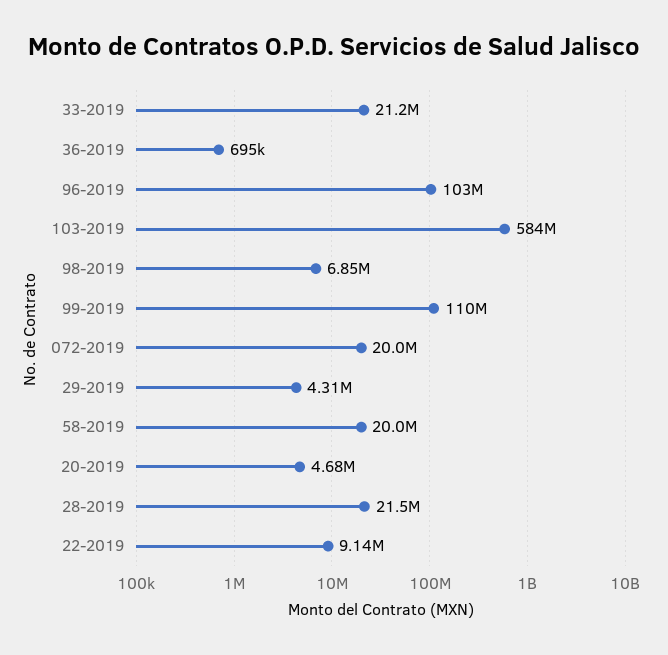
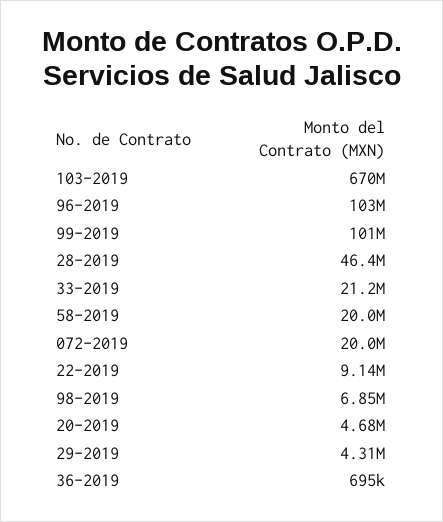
  {
    "33-2019": 21200000,
    "36-2019": 695000,
    "96-2019": 103000000,
-   "103-2019": 584000000,
+   "103-2019": 670000000,
    "98-2019": 6850000,
-   "99-2019": 110000000,
+   "99-2019": 101000000,
    "072-2019": 20000000,
    "29-2019": 4310000,
    "58-2019": 20000000,
    "20-2019": 4680000,
-   "28-2019": 21500000,
+   "28-2019": 46400000,
    "22-2019": 9140000
  }

